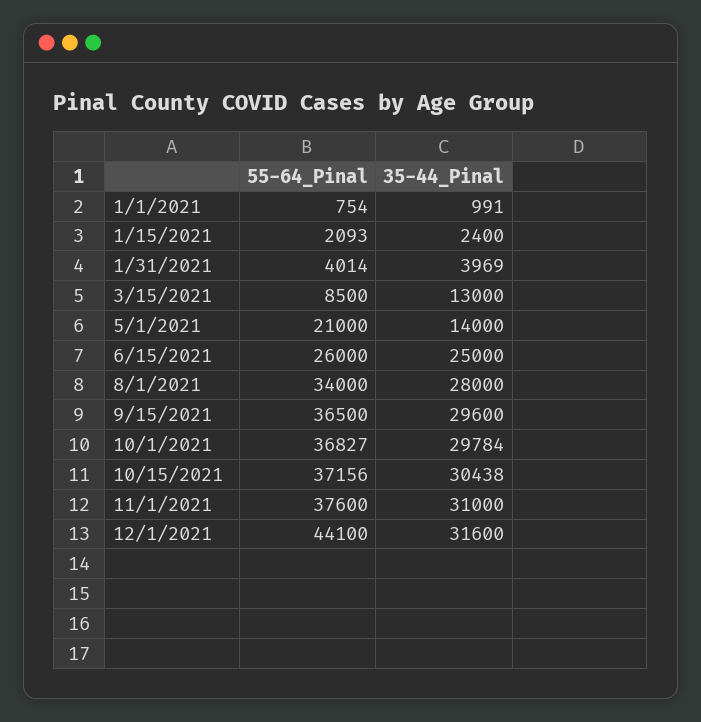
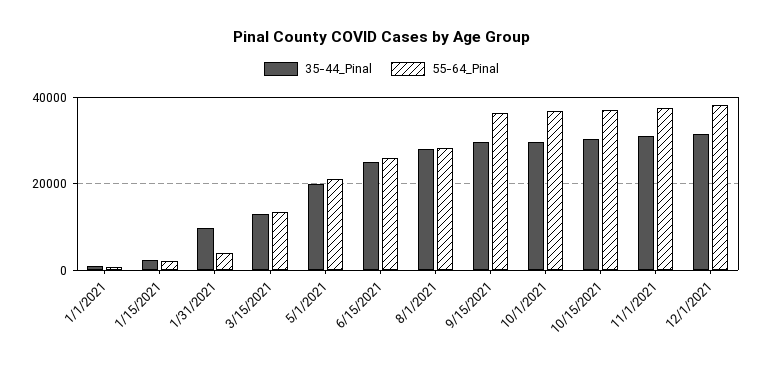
  {
    "55-64_Pinal": {
      "1/1/2021": 754,
      "1/15/2021": 2093,
      "1/31/2021": 4014,
-     "3/15/2021": 8500,
+     "3/15/2021": 14000,
      "5/1/2021": 21000,
      "6/15/2021": 26000,
-     "8/1/2021": 34000,
+     "8/1/2021": 28000,
      "9/15/2021": 36500,
      "10/1/2021": 36827,
      "10/15/2021": 37156,
      "11/1/2021": 37600,
-     "12/1/2021": 44100
+     "12/1/2021": 38000
    },
    "35-44_Pinal": {
      "1/1/2021": 991,
      "1/15/2021": 2400,
-     "1/31/2021": 3969,
+     "1/31/2021": 10000,
      "3/15/2021": 13000,
-     "5/1/2021": 14000,
+     "5/1/2021": 20000,
      "6/15/2021": 25000,
      "8/1/2021": 28000,
      "9/15/2021": 29600,
      "10/1/2021": 29784,
      "10/15/2021": 30438,
      "11/1/2021": 31000,
      "12/1/2021": 31600
    }
  }

